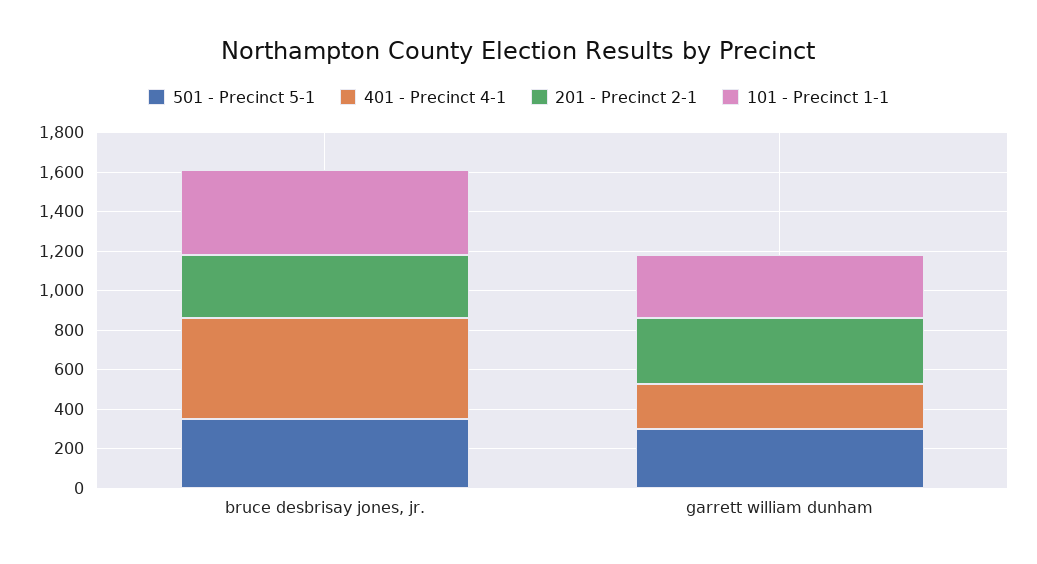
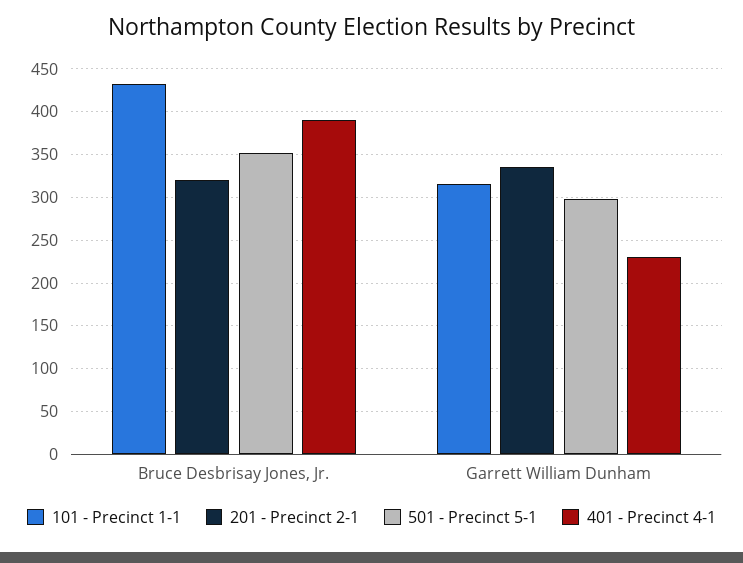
  {
    "501 - Precinct 5-1": {
      "bruce desbrisay jones, jr.": 350,
      "garrett william dunham": 300
    },
    "401 - Precinct 4-1": {
-     "bruce desbrisay jones, jr.": 500,
+     "bruce desbrisay jones, jr.": 390,
      "garrett william dunham": 230
    },
    "201 - Precinct 2-1": {
      "bruce desbrisay jones, jr.": 320,
      "garrett william dunham": 340
    },
    "101 - Precinct 1-1": {
      "bruce desbrisay jones, jr.": 430,
      "garrett william dunham": 320
    }
  }

